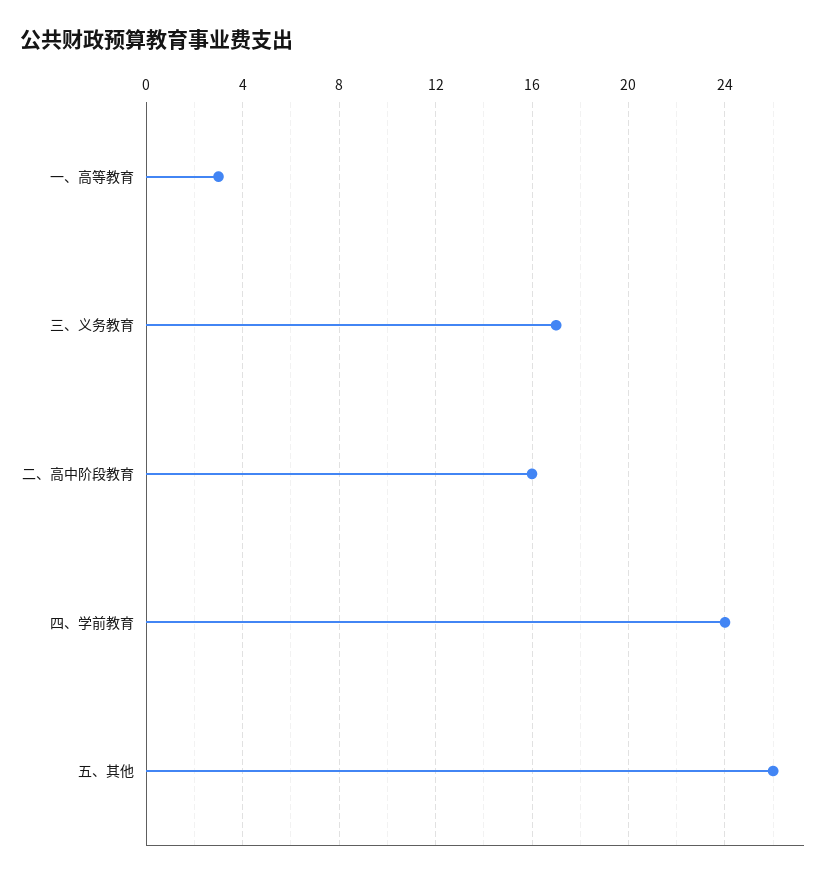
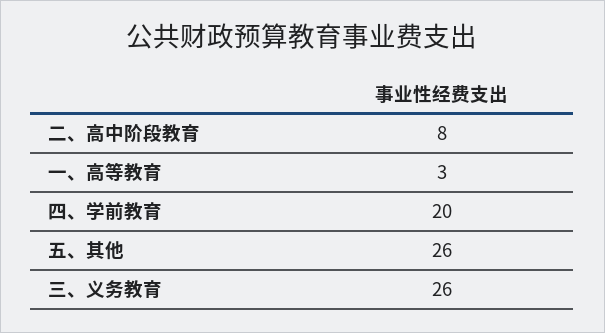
  {
    "一、高等教育": 3,
-   "三、义务教育": 17,
+   "三、义务教育": 26,
-   "二、高中阶段教育": 16,
+   "二、高中阶段教育": 8,
-   "四、学前教育": 24,
+   "四、学前教育": 20,
    "五、其他": 26
  }

